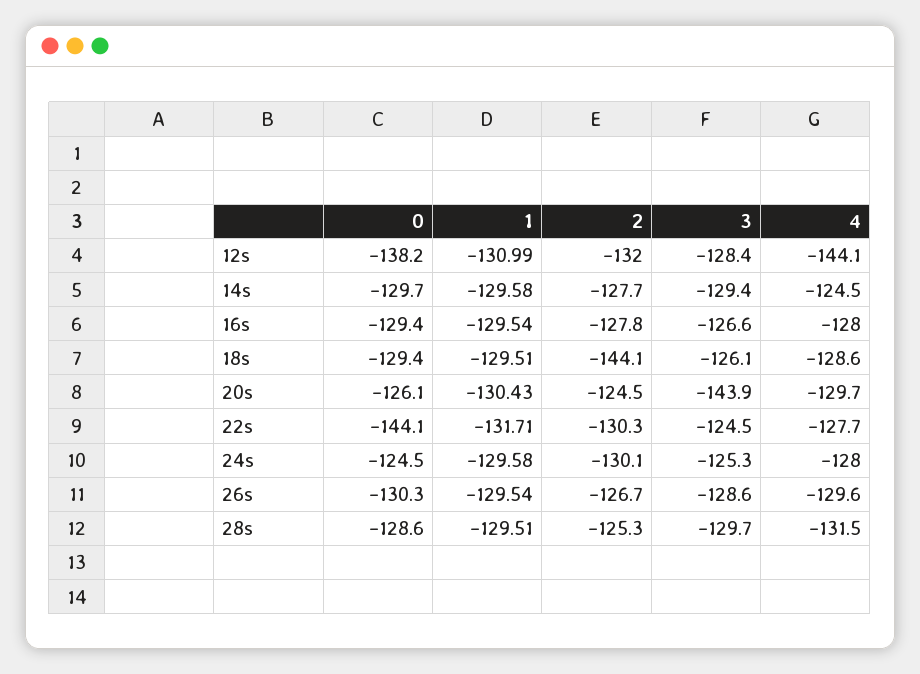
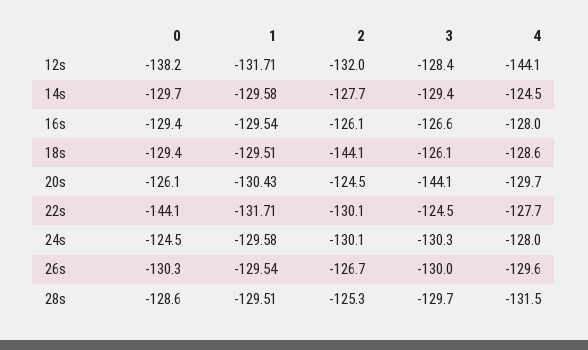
  {
    "0": {
      "12s": -138.2,
      "14s": -129.7,
      "16s": -129.4,
      "18s": -129.4,
      "20s": -126.1,
      "22s": -144.1,
      "24s": -124.5,
      "26s": -130.3,
      "28s": -128.6
    },
    "1": {
-     "12s": -130.99,
+     "12s": -131.71,
      "14s": -129.58,
      "16s": -129.54,
      "18s": -129.51,
      "20s": -130.43,
      "22s": -131.71,
      "24s": -129.58,
      "26s": -129.54,
      "28s": -129.51
    },
    "2": {
      "12s": -132,
      "14s": -127.7,
-     "16s": -127.8,
+     "16s": -126.1,
      "18s": -144.1,
      "20s": -124.5,
-     "22s": -130.3,
+     "22s": -130.1,
      "24s": -130.1,
      "26s": -126.7,
      "28s": -125.3
    },
    "3": {
      "12s": -128.4,
      "14s": -129.4,
      "16s": -126.6,
      "18s": -126.1,
-     "20s": -143.9,
+     "20s": -144.1,
      "22s": -124.5,
-     "24s": -125.3,
+     "24s": -130.3,
-     "26s": -128.6,
+     "26s": -130,
      "28s": -129.7
    },
    "4": {
      "12s": -144.1,
      "14s": -124.5,
      "16s": -128,
      "18s": -128.6,
      "20s": -129.7,
      "22s": -127.7,
      "24s": -128,
      "26s": -129.6,
      "28s": -131.5
    }
  }

